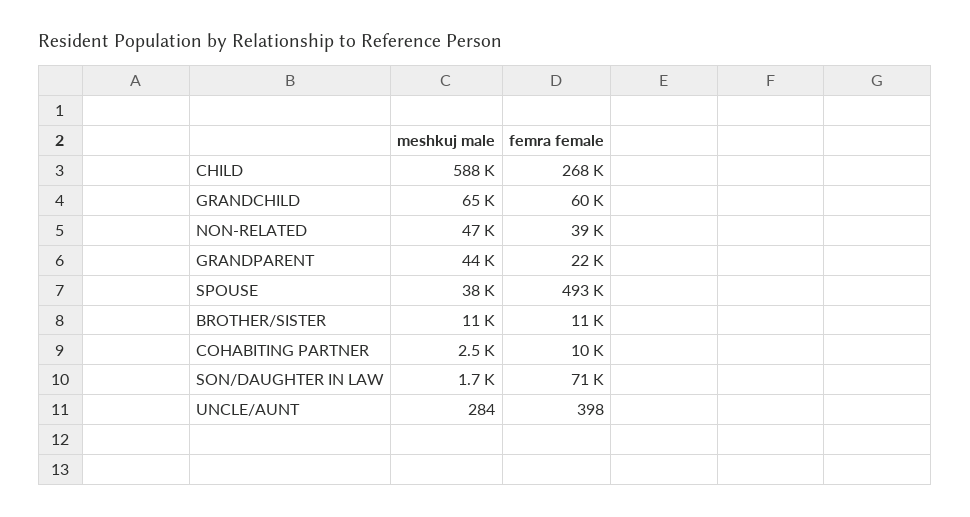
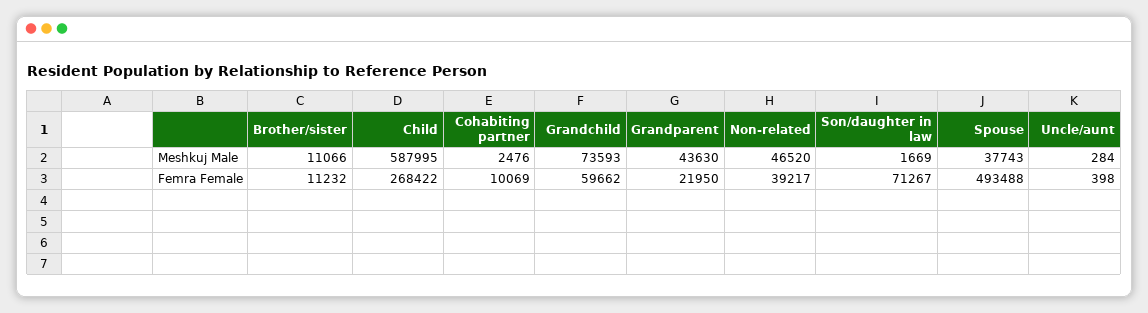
  {
    "meshkuj male": {
      "CHILD": 587995,
-     "GRANDCHILD": 65000,
+     "GRANDCHILD": 73593,
      "NON-RELATED": 46520,
      "GRANDPARENT": 43630,
      "SPOUSE": 37743,
      "BROTHER/SISTER": 11066,
      "COHABITING PARTNER": 2476,
      "SON/DAUGHTER IN LAW": 1669,
      "UNCLE/AUNT": 284
    },
    "femra female": {
      "CHILD": 268422,
      "GRANDCHILD": 59662,
      "NON-RELATED": 39217,
      "GRANDPARENT": 21950,
      "SPOUSE": 493488,
      "BROTHER/SISTER": 11232,
      "COHABITING PARTNER": 10069,
      "SON/DAUGHTER IN LAW": 71267,
      "UNCLE/AUNT": 398
    }
  }

